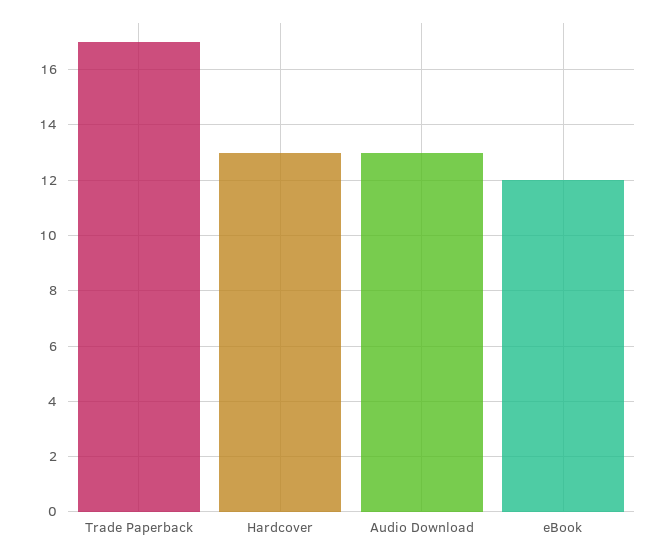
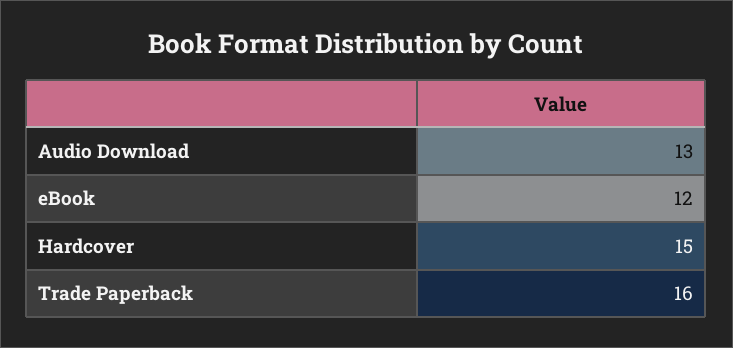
  {
-   "Trade Paperback": 17,
+   "Trade Paperback": 16,
-   "Hardcover": 13,
+   "Hardcover": 15,
    "Audio Download": 13,
    "eBook": 12
  }

